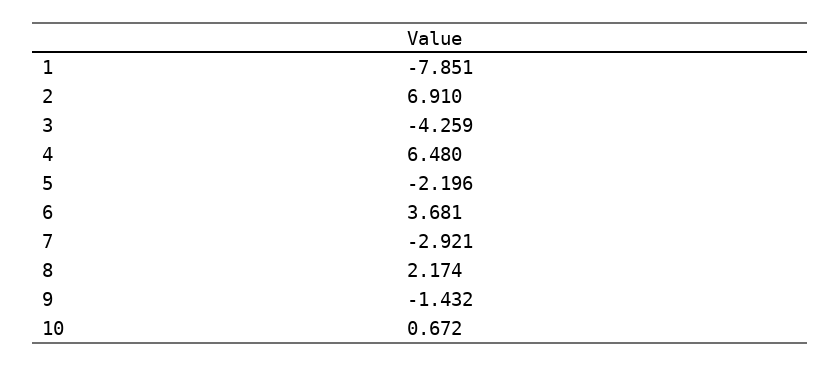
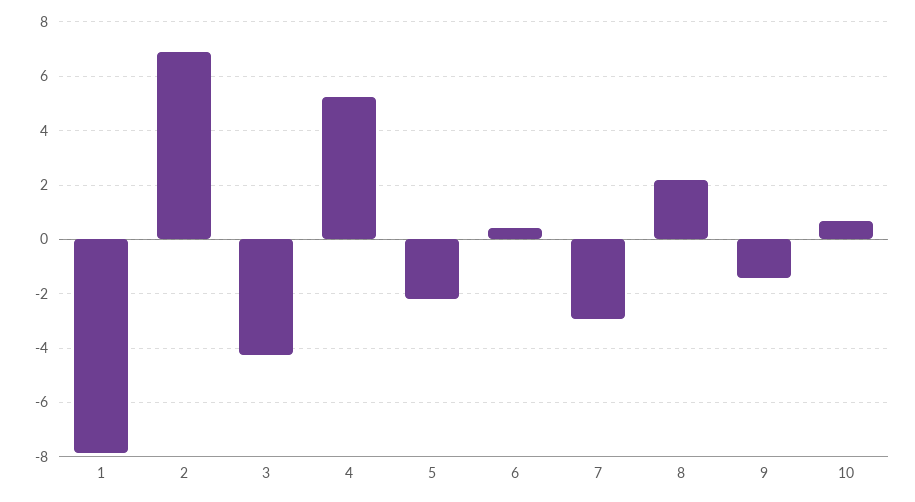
  {
    "1": -7.851,
    "2": 6.91,
    "3": -4.259,
-   "4": 6.48,
+   "4": 5.25,
    "5": -2.196,
-   "6": 3.681,
+   "6": 0.5,
    "7": -2.921,
    "8": 2.174,
    "9": -1.432,
    "10": 0.672
  }

